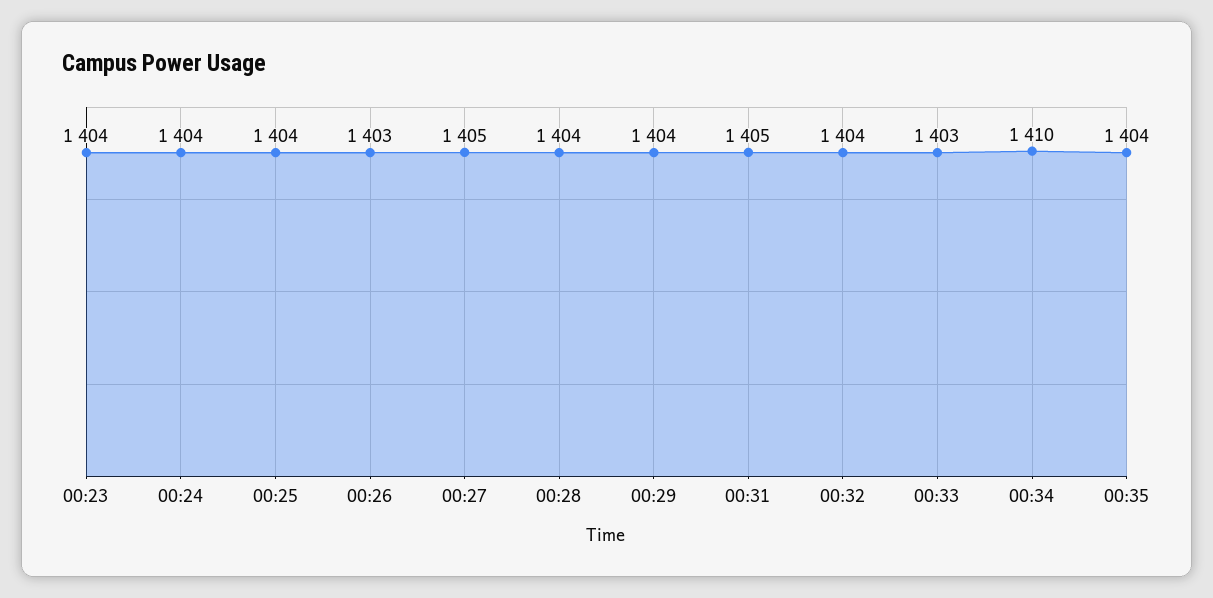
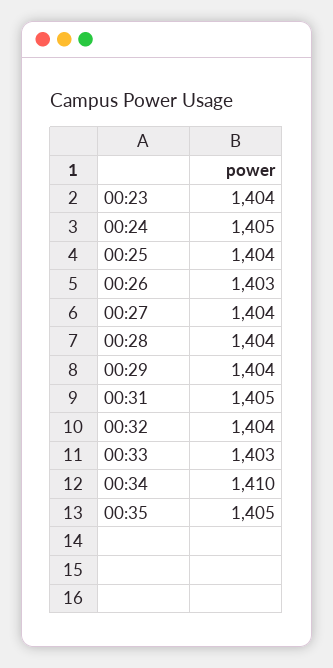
  {
    "00:23": 1404,
-   "00:24": 1404,
+   "00:24": 1405,
    "00:25": 1404,
    "00:26": 1403,
-   "00:27": 1405,
+   "00:27": 1404,
    "00:28": 1404,
    "00:29": 1404,
    "00:31": 1405,
    "00:32": 1404,
    "00:33": 1403,
    "00:34": 1410,
-   "00:35": 1404
+   "00:35": 1405
  }

